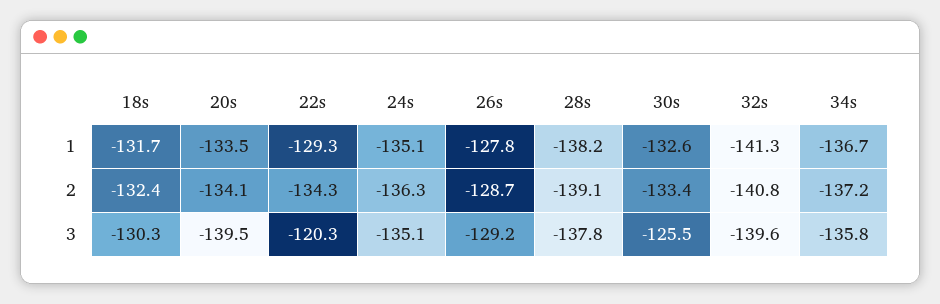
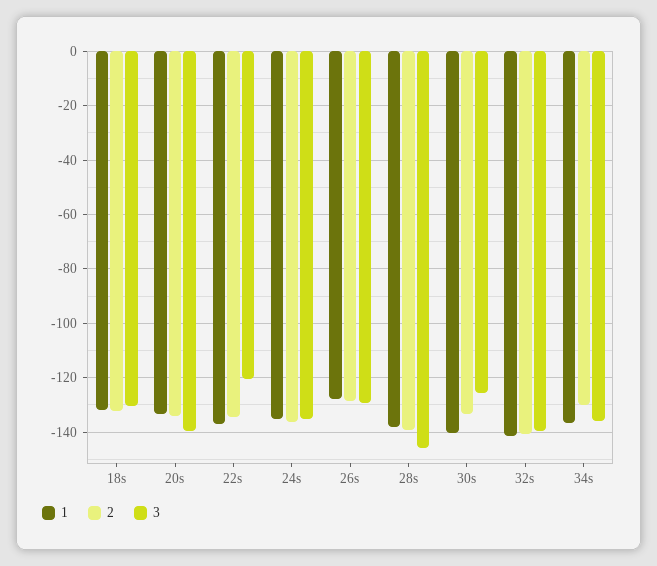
  {
    "1": {
      "18s": -131.7,
      "20s": -133.5,
-     "22s": -129.3,
+     "22s": -137.5,
      "24s": -135.1,
      "26s": -127.8,
      "28s": -138.2,
-     "30s": -132.6,
+     "30s": -140,
      "32s": -141.3,
      "34s": -136.7
    },
    "2": {
      "18s": -132.4,
      "20s": -134.1,
      "22s": -134.3,
      "24s": -136.3,
      "26s": -128.7,
      "28s": -139.1,
      "30s": -133.4,
      "32s": -140.8,
-     "34s": -137.2
+     "34s": -130
    },
    "3": {
      "18s": -130.3,
      "20s": -139.5,
      "22s": -120.3,
      "24s": -135.1,
      "26s": -129.2,
-     "28s": -137.8,
+     "28s": -145,
      "30s": -125.5,
      "32s": -139.6,
      "34s": -135.8
    }
  }

